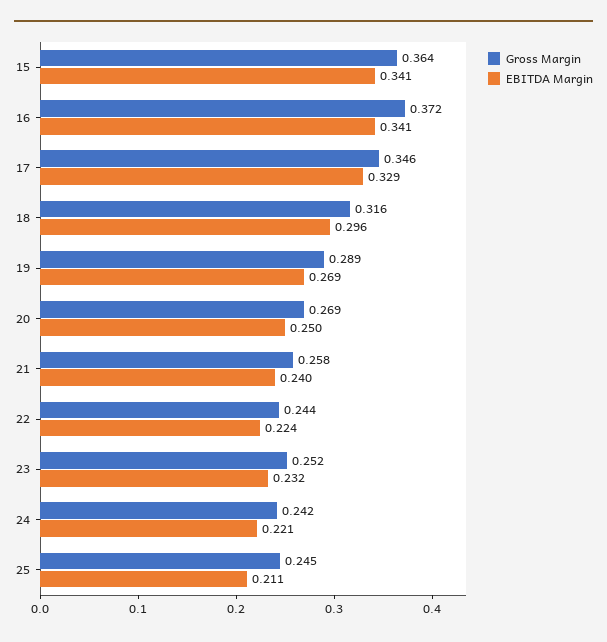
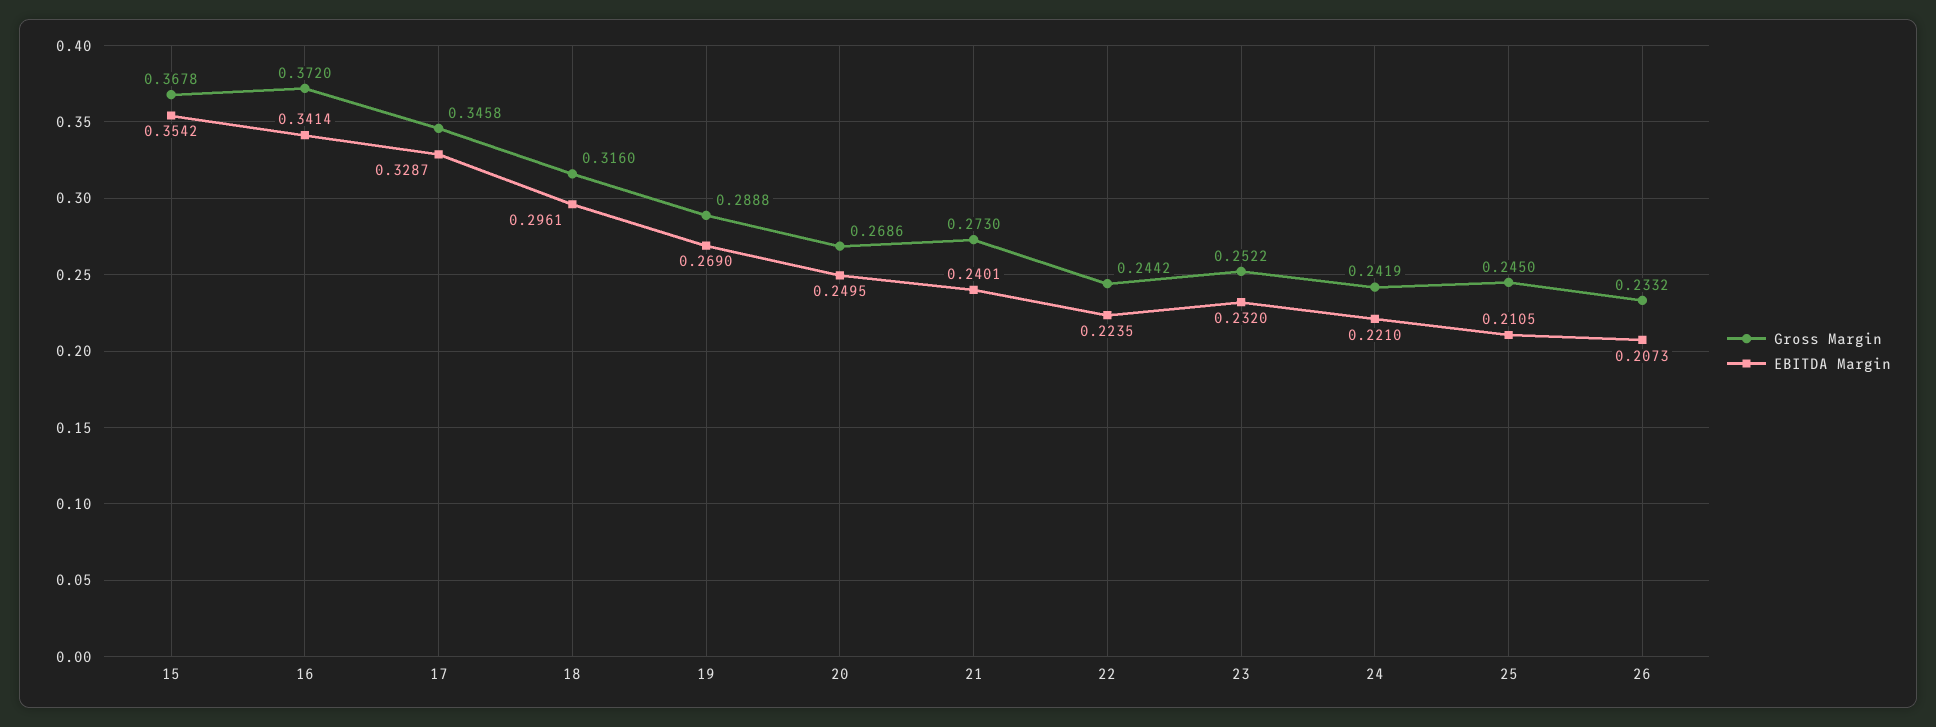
  {
    "Gross Margin": {
-     "15": 0.364,
+     "15": 0.3678,
      "16": 0.372,
      "17": 0.3458,
      "18": 0.316,
      "19": 0.2888,
      "20": 0.2686,
-     "21": 0.258,
+     "21": 0.273,
      "22": 0.2442,
      "23": 0.2522,
      "24": 0.2419,
-     "25": 0.245
+     "25": 0.245,
+     "26": 0.2332
    },
    "EBITDA Margin": {
-     "15": 0.341,
+     "15": 0.3542,
      "16": 0.3414,
      "17": 0.3287,
      "18": 0.2961,
      "19": 0.269,
      "20": 0.2495,
      "21": 0.2401,
      "22": 0.2235,
      "23": 0.232,
      "24": 0.221,
-     "25": 0.2105
+     "25": 0.2105,
+     "26": 0.2073
    }
  }

